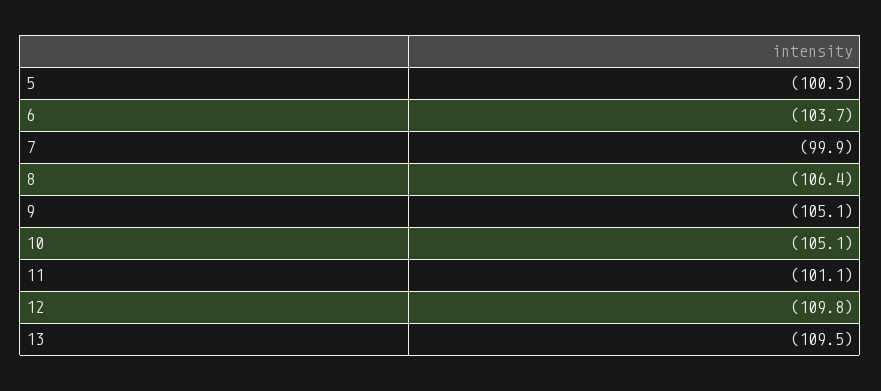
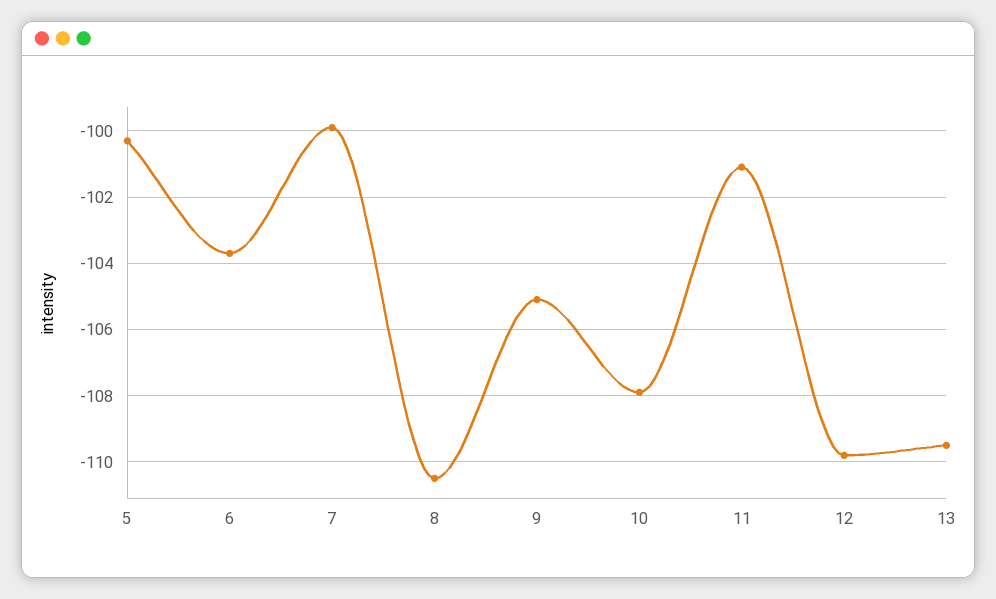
  {
    "5": -100.3,
    "6": -103.7,
    "7": -99.9,
-   "8": -106.4,
+   "8": -110.5,
    "9": -105.1,
-   "10": -105.1,
+   "10": -108,
    "11": -101.1,
    "12": -109.8,
    "13": -109.5
  }

